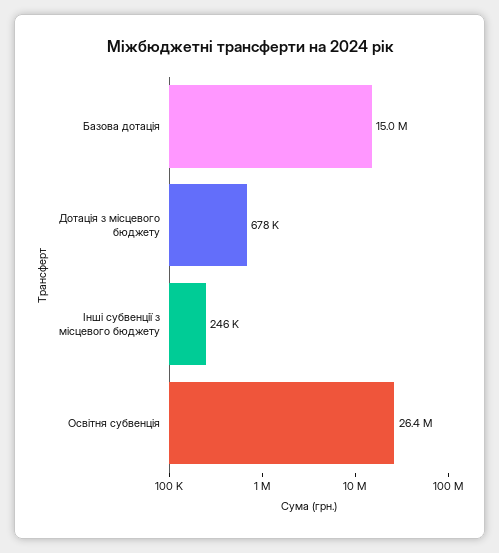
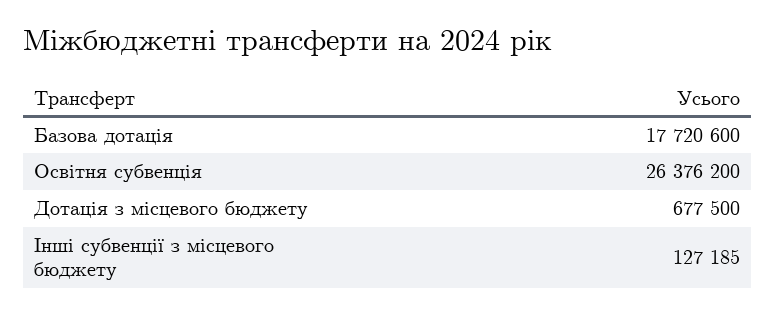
  {
-   "Базова дотація": 15000000,
+   "Базова дотація": 17720600,
    "Дотація з місцевого бюджету": 677500,
-   "Інші субвенції з місцевого бюджету": 246000,
+   "Інші субвенції з місцевого бюджету": 127185,
    "Освітня субвенція": 26376200
  }

